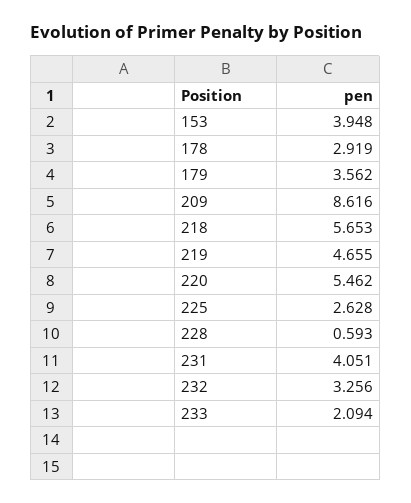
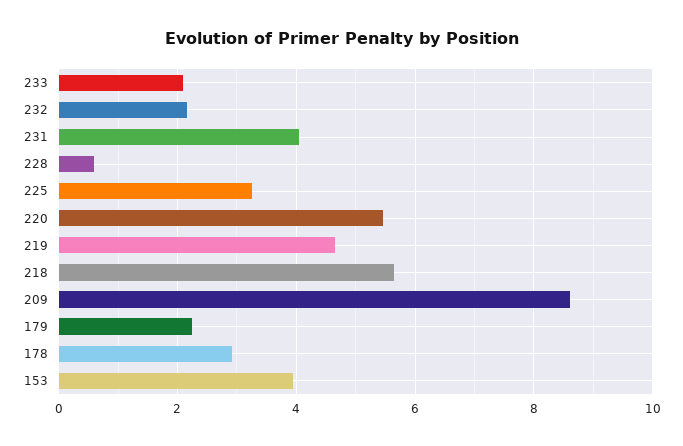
  {
    "153": 3.948,
    "178": 2.919,
-   "179": 3.562,
+   "179": 2.2,
    "209": 8.616,
    "218": 5.653,
    "219": 4.655,
    "220": 5.462,
-   "225": 2.628,
+   "225": 3.2,
    "228": 0.593,
    "231": 4.051,
-   "232": 3.256,
+   "232": 2.2,
    "233": 2.094
  }

